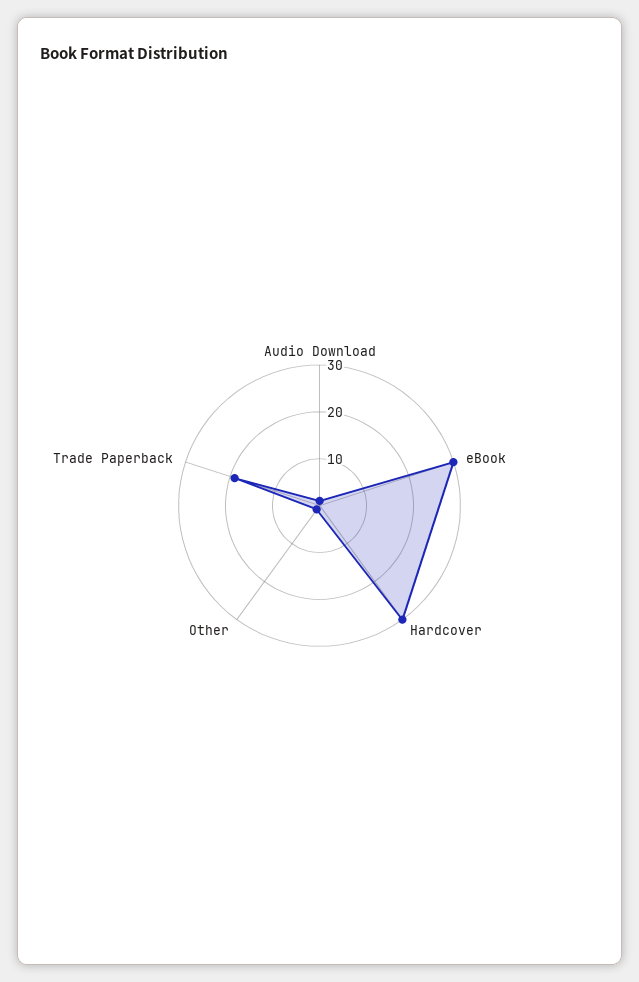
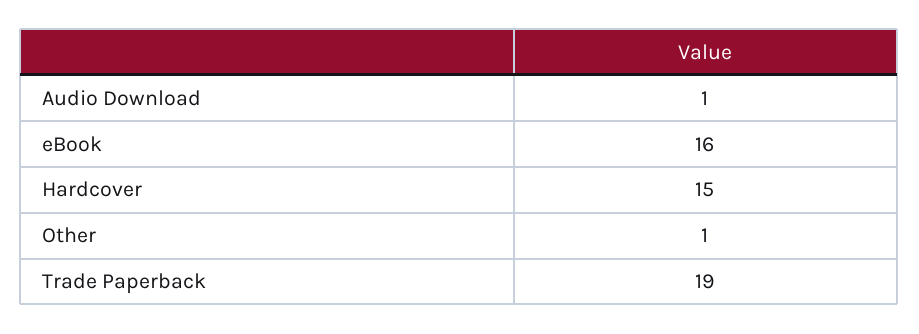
  {
    "Audio Download": 1,
-   "eBook": 30,
+   "eBook": 16,
-   "Hardcover": 30,
+   "Hardcover": 15,
    "Other": 1,
    "Trade Paperback": 19
  }

